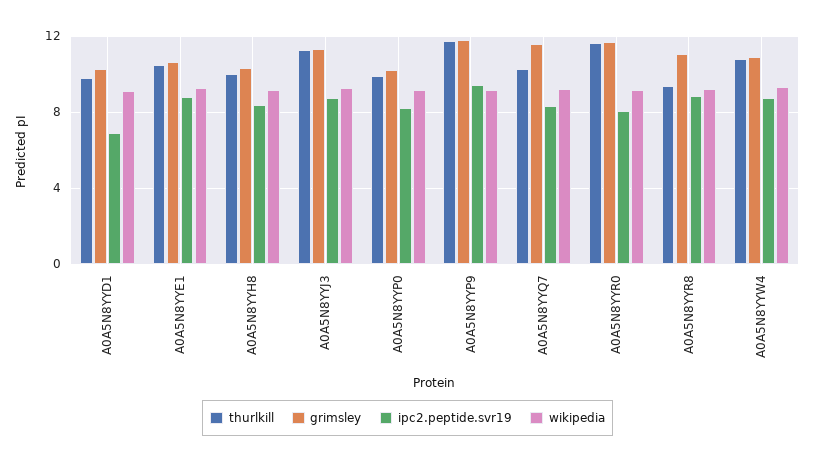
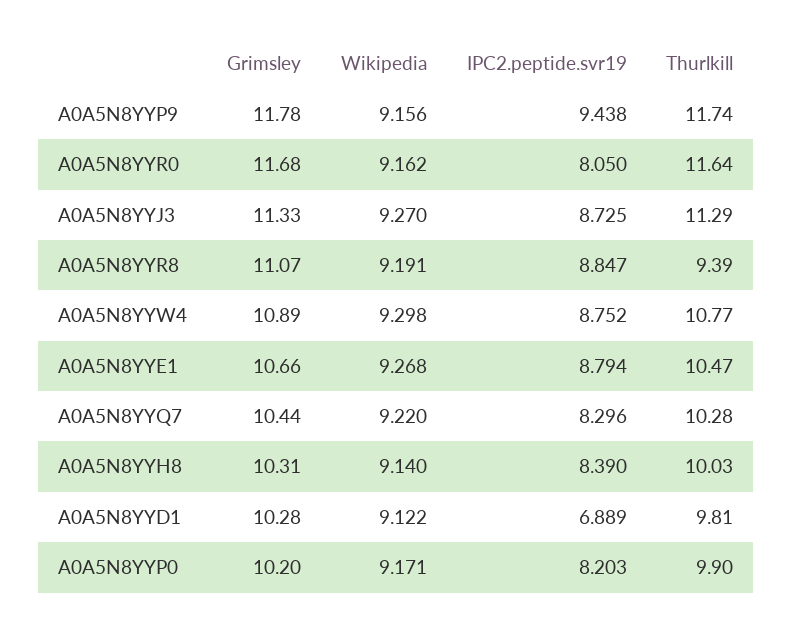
  {
    "thurlkill": {
      "A0A5N8YYD1": 9.81,
      "A0A5N8YYE1": 10.47,
      "A0A5N8YYH8": 10.03,
      "A0A5N8YYJ3": 11.29,
      "A0A5N8YYP0": 9.9,
      "A0A5N8YYP9": 11.74,
      "A0A5N8YYQ7": 10.28,
      "A0A5N8YYR0": 11.64,
      "A0A5N8YYR8": 9.39,
      "A0A5N8YYW4": 10.77
    },
    "grimsley": {
      "A0A5N8YYD1": 10.28,
      "A0A5N8YYE1": 10.66,
      "A0A5N8YYH8": 10.31,
      "A0A5N8YYJ3": 11.33,
      "A0A5N8YYP0": 10.2,
      "A0A5N8YYP9": 11.78,
-     "A0A5N8YYQ7": 11.5,
+     "A0A5N8YYQ7": 10.44,
      "A0A5N8YYR0": 11.68,
      "A0A5N8YYR8": 11.07,
      "A0A5N8YYW4": 10.89
    },
    "ipc2.peptide.svr19": {
      "A0A5N8YYD1": 6.889,
      "A0A5N8YYE1": 8.794,
      "A0A5N8YYH8": 8.39,
      "A0A5N8YYJ3": 8.725,
      "A0A5N8YYP0": 8.203,
      "A0A5N8YYP9": 9.438,
      "A0A5N8YYQ7": 8.296,
      "A0A5N8YYR0": 8.05,
      "A0A5N8YYR8": 8.847,
      "A0A5N8YYW4": 8.752
    },
    "wikipedia": {
      "A0A5N8YYD1": 9.122,
      "A0A5N8YYE1": 9.268,
      "A0A5N8YYH8": 9.14,
      "A0A5N8YYJ3": 9.27,
      "A0A5N8YYP0": 9.171,
      "A0A5N8YYP9": 9.156,
      "A0A5N8YYQ7": 9.22,
      "A0A5N8YYR0": 9.162,
      "A0A5N8YYR8": 9.191,
      "A0A5N8YYW4": 9.298
    }
  }

